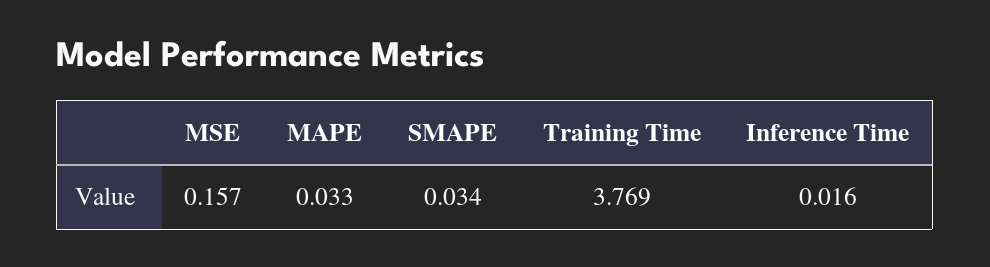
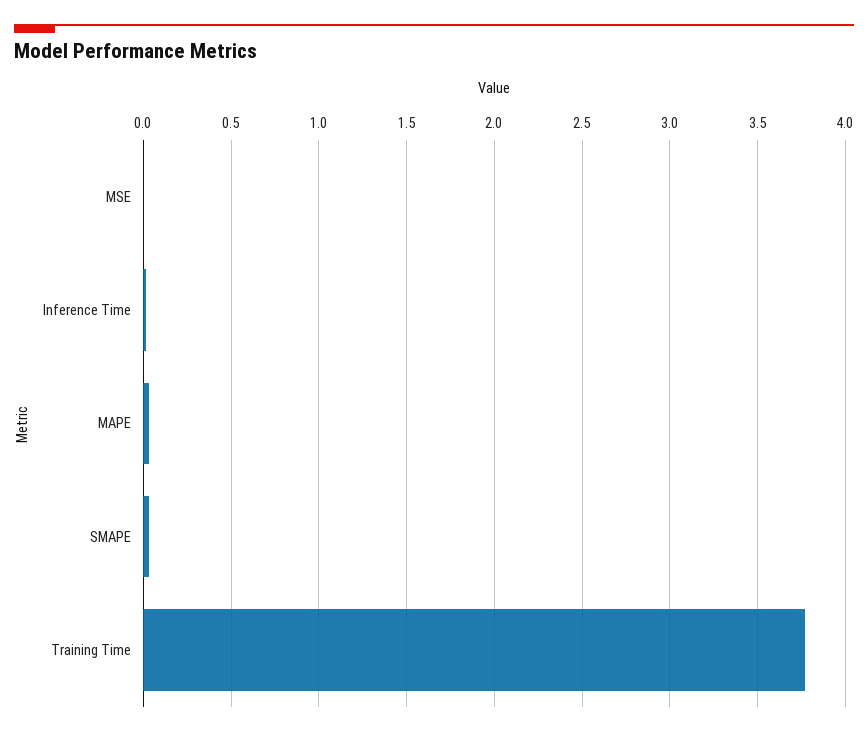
  {
-   "MSE": 0.157,
+   "MSE": 0,
    "MAPE": 0.033,
    "SMAPE": 0.034,
    "Training Time": 3.769,
    "Inference Time": 0.016
  }

